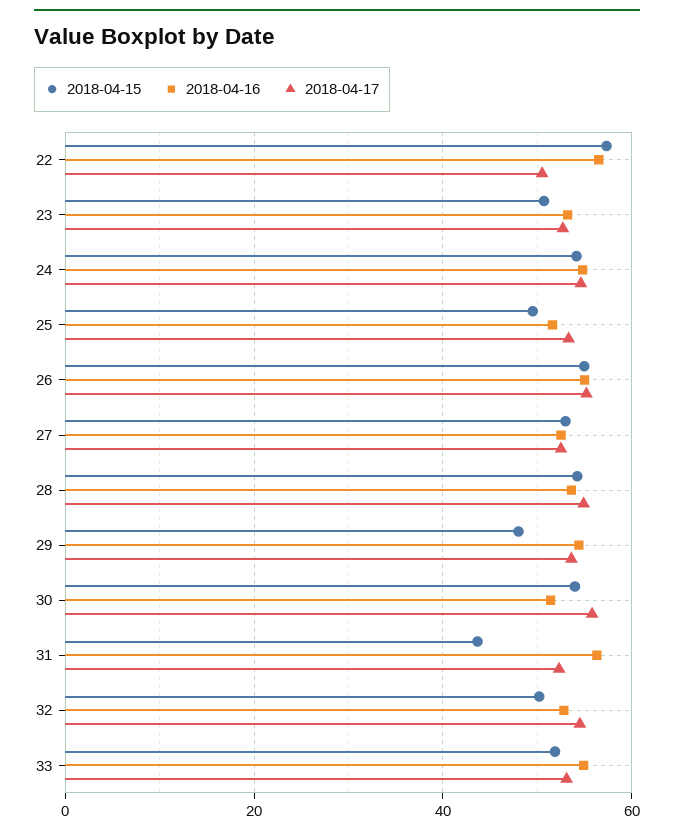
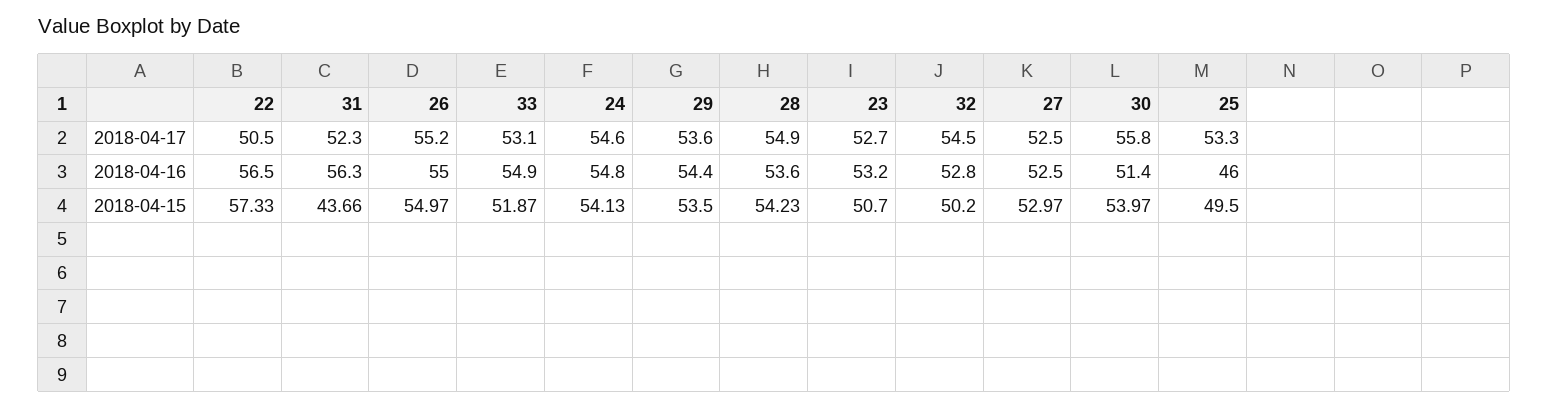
  {
    "2018-04-15": {
      "22": 57.33,
      "23": 50.7,
      "24": 54.13,
      "25": 49.5,
      "26": 54.97,
      "27": 52.97,
      "28": 54.23,
-     "29": 48,
+     "29": 53.5,
      "30": 53.97,
      "31": 43.66,
      "32": 50.2,
      "33": 51.87
    },
    "2018-04-16": {
      "22": 56.5,
      "23": 53.2,
      "24": 54.8,
-     "25": 52,
+     "25": 46,
      "26": 55,
      "27": 52.5,
      "28": 53.6,
      "29": 54.4,
      "30": 51.4,
      "31": 56.3,
      "32": 52.8,
      "33": 54.9
    },
    "2018-04-17": {
      "22": 50.5,
      "23": 52.7,
      "24": 54.6,
      "25": 53.3,
      "26": 55.2,
      "27": 52.5,
      "28": 54.9,
      "29": 53.6,
      "30": 55.8,
      "31": 52.3,
      "32": 54.5,
      "33": 53.1
    }
  }

